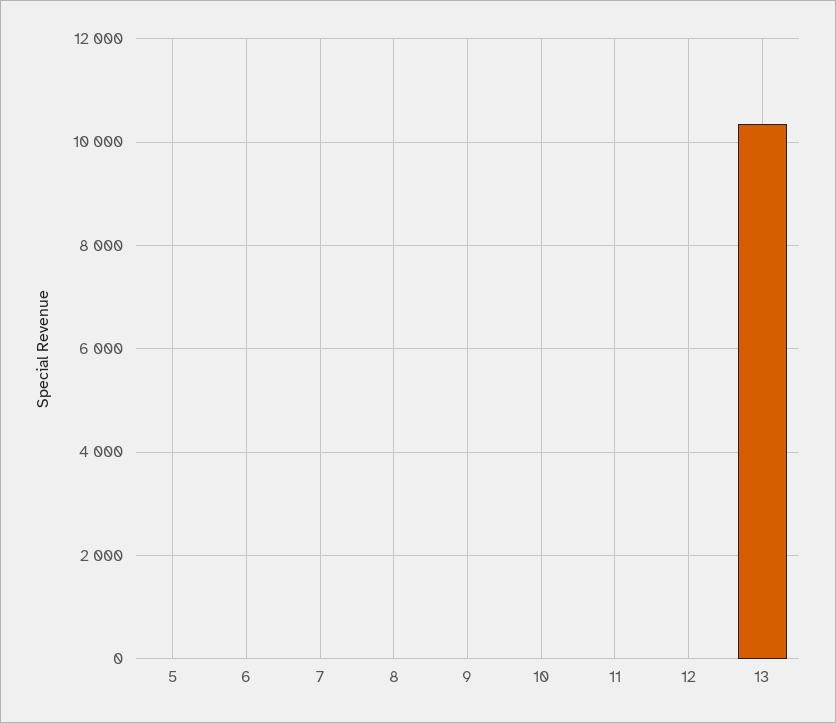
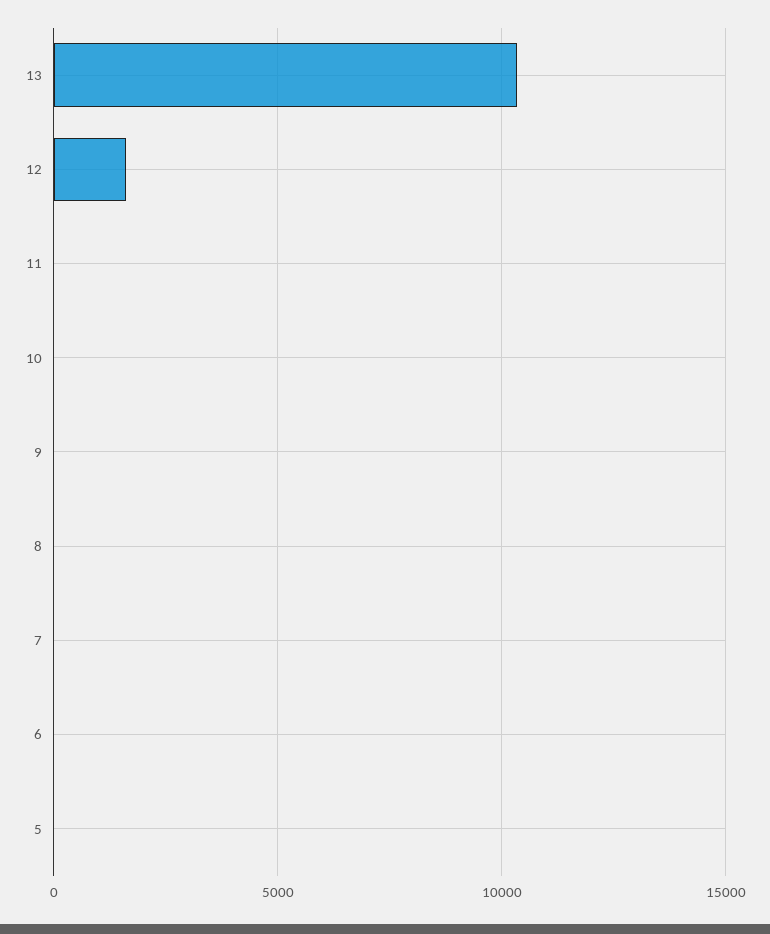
  {
    "5": 0,
    "6": 0,
    "7": 0,
    "8": 0,
    "9": 0,
    "10": 0,
    "11": 0,
-   "12": 0,
+   "12": 1500,
    "13": 10400
  }

